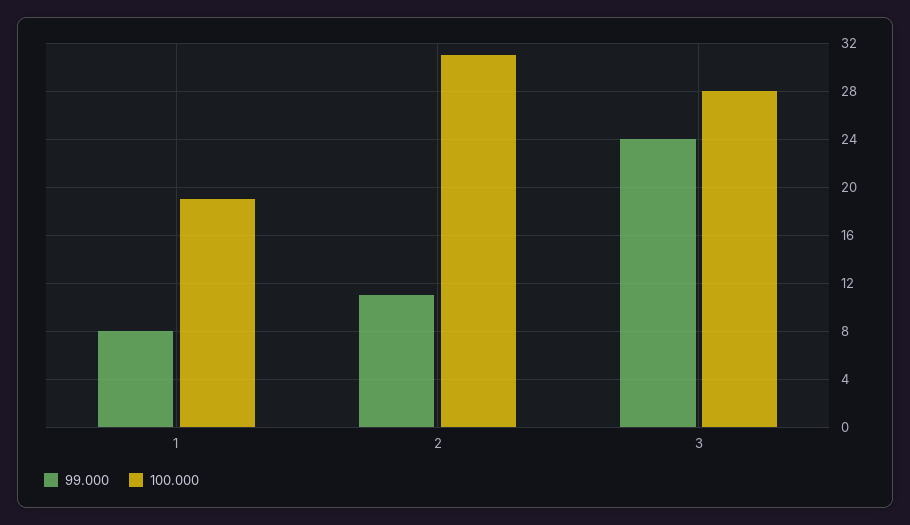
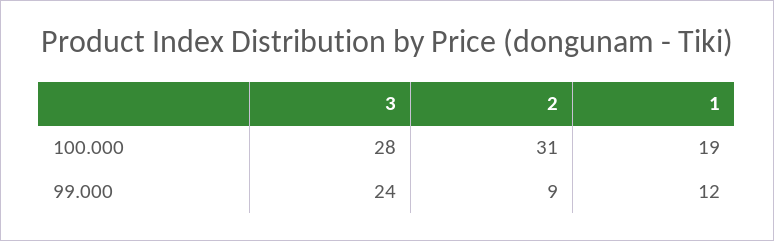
  {
    "99.000": {
-     "1": 8,
+     "1": 12,
-     "2": 11,
+     "2": 9,
      "3": 24
    },
    "100.000": {
      "1": 19,
      "2": 31,
      "3": 28
    }
  }

